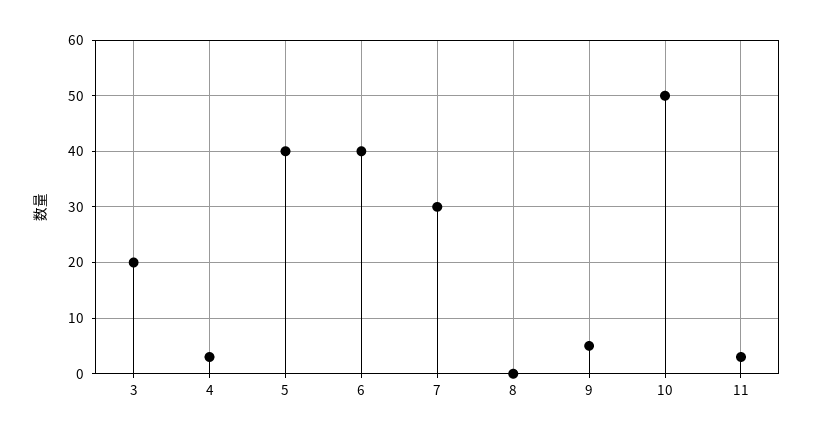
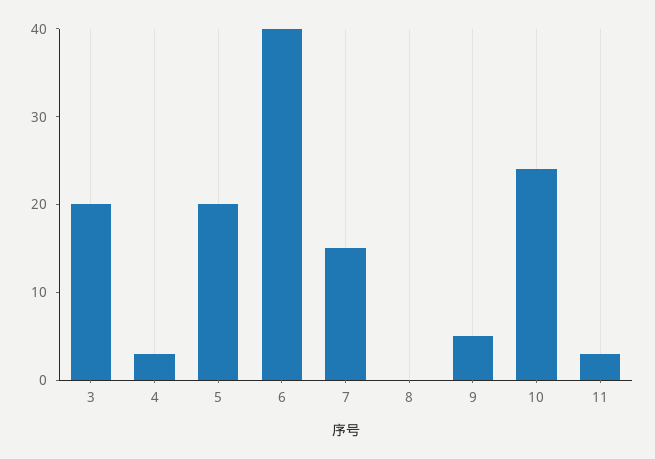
  {
    "3": 20,
    "4": 3,
-   "5": 40,
+   "5": 20,
    "6": 40,
-   "7": 30,
+   "7": 15,
    "8": 0,
    "9": 5,
-   "10": 50,
+   "10": 24,
    "11": 3
  }

